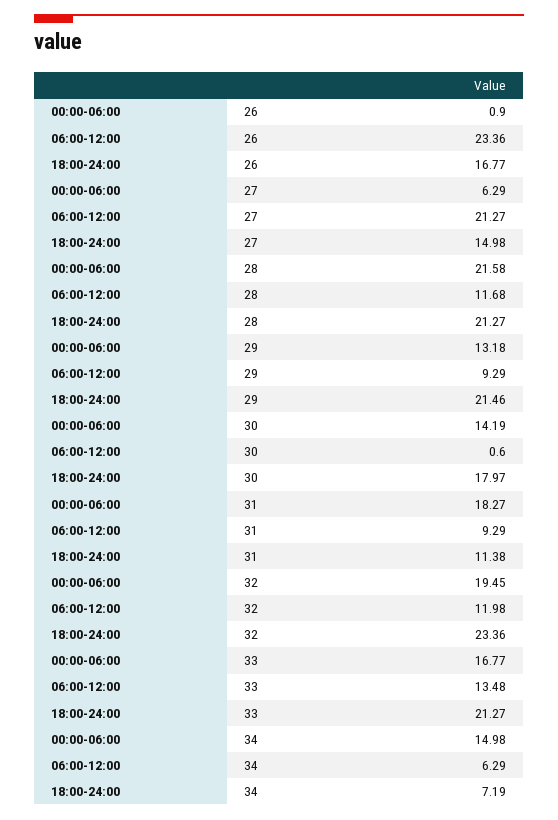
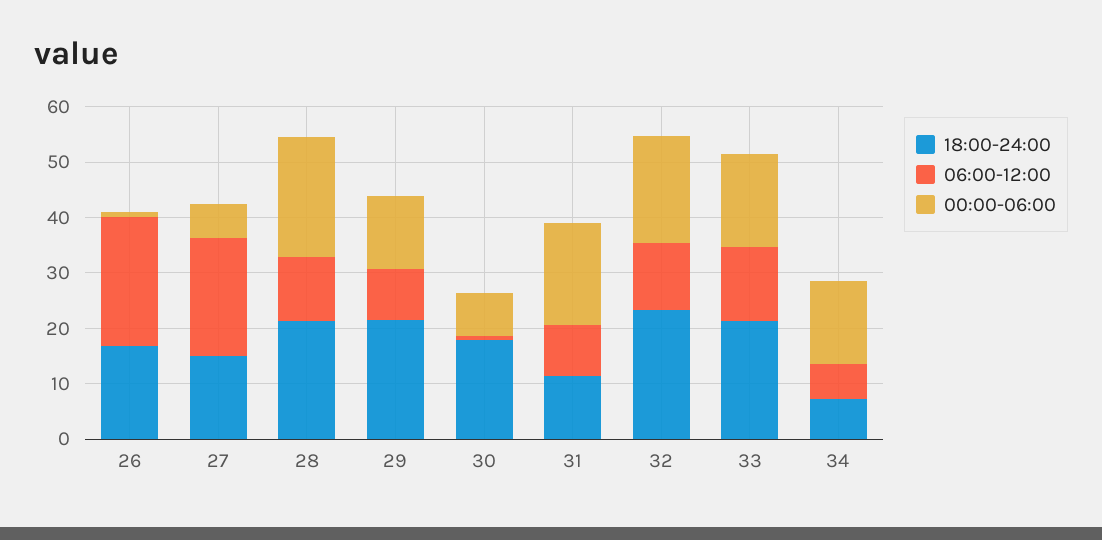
  {
    "00:00-06:00": {
      "26": 0.9,
      "27": 6.29,
      "28": 21.58,
      "29": 13.18,
-     "30": 14.19,
+     "30": 8,
      "31": 18.27,
      "32": 19.45,
      "33": 16.77,
      "34": 14.98
    },
    "06:00-12:00": {
      "26": 23.36,
      "27": 21.27,
      "28": 11.68,
      "29": 9.29,
      "30": 0.6,
      "31": 9.29,
      "32": 11.98,
      "33": 13.48,
      "34": 6.29
    },
    "18:00-24:00": {
      "26": 16.77,
      "27": 14.98,
      "28": 21.27,
      "29": 21.46,
      "30": 17.97,
      "31": 11.38,
      "32": 23.36,
      "33": 21.27,
      "34": 7.19
    }
  }

